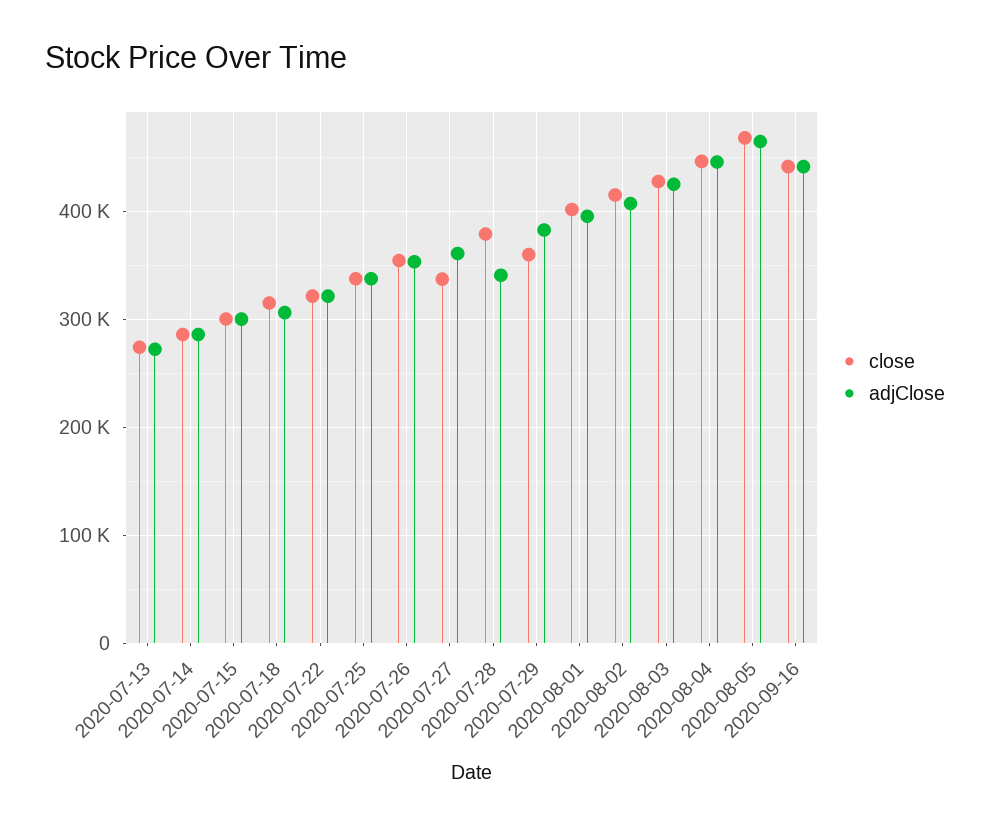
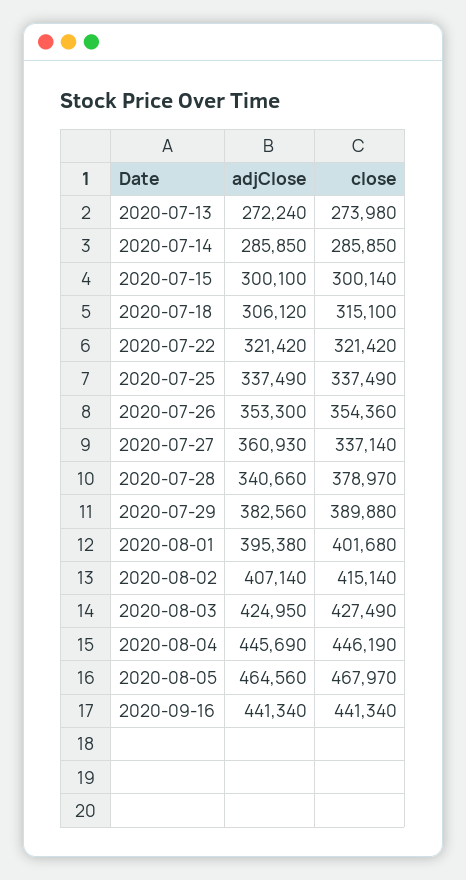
  {
    "close": {
      "2020-07-13": 273980,
      "2020-07-14": 285850,
      "2020-07-15": 300140,
      "2020-07-18": 315100,
      "2020-07-22": 321420,
      "2020-07-25": 337490,
      "2020-07-26": 354360,
      "2020-07-27": 337140,
      "2020-07-28": 378970,
-     "2020-07-29": 360000,
+     "2020-07-29": 389880,
      "2020-08-01": 401680,
      "2020-08-02": 415140,
      "2020-08-03": 427490,
      "2020-08-04": 446190,
      "2020-08-05": 467970,
      "2020-09-16": 441340
    },
    "adjClose": {
      "2020-07-13": 272240,
      "2020-07-14": 285850,
      "2020-07-15": 300100,
      "2020-07-18": 306120,
      "2020-07-22": 321420,
      "2020-07-25": 337490,
      "2020-07-26": 353300,
      "2020-07-27": 360930,
      "2020-07-28": 340660,
      "2020-07-29": 382560,
      "2020-08-01": 395380,
      "2020-08-02": 407140,
      "2020-08-03": 424950,
      "2020-08-04": 445690,
      "2020-08-05": 464560,
      "2020-09-16": 441340
    }
  }

